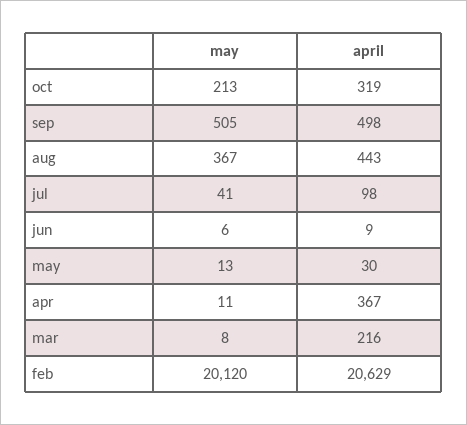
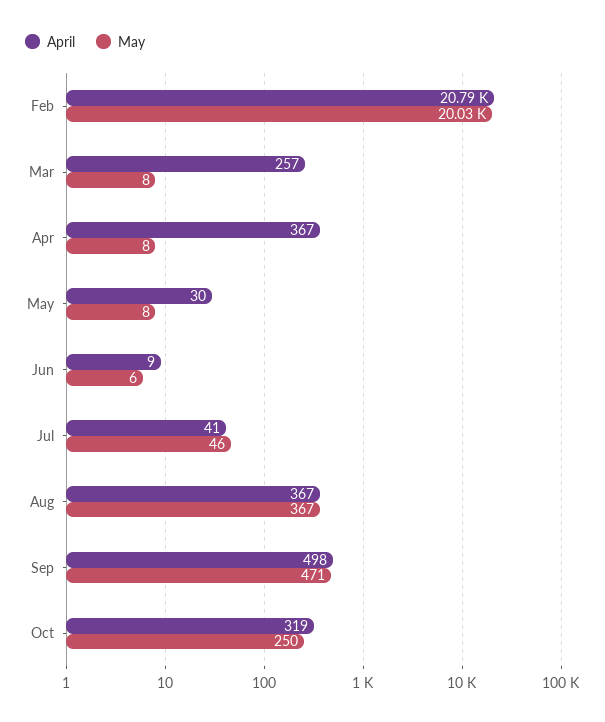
  {
    "may": {
-     "oct": 213,
+     "oct": 250,
-     "sep": 505,
+     "sep": 471,
      "aug": 367,
-     "jul": 41,
+     "jul": 46,
      "jun": 6,
-     "may": 13,
+     "may": 8,
-     "apr": 11,
+     "apr": 8,
      "mar": 8,
-     "feb": 20120
+     "feb": 20030
    },
    "april": {
      "oct": 319,
      "sep": 498,
-     "aug": 443,
+     "aug": 367,
-     "jul": 98,
+     "jul": 41,
      "jun": 9,
      "may": 30,
      "apr": 367,
-     "mar": 216,
+     "mar": 257,
-     "feb": 20629
+     "feb": 20790
    }
  }

